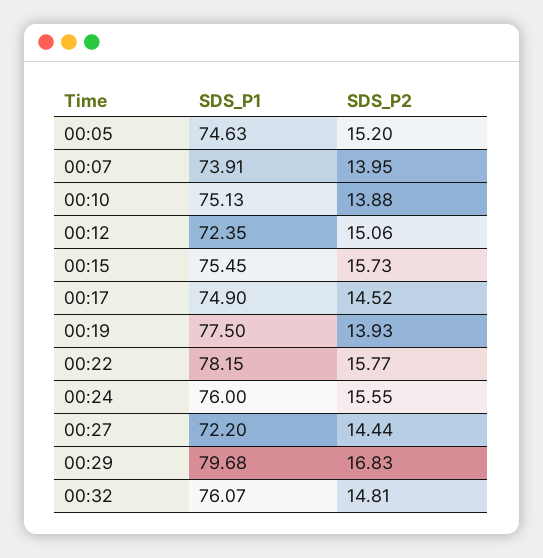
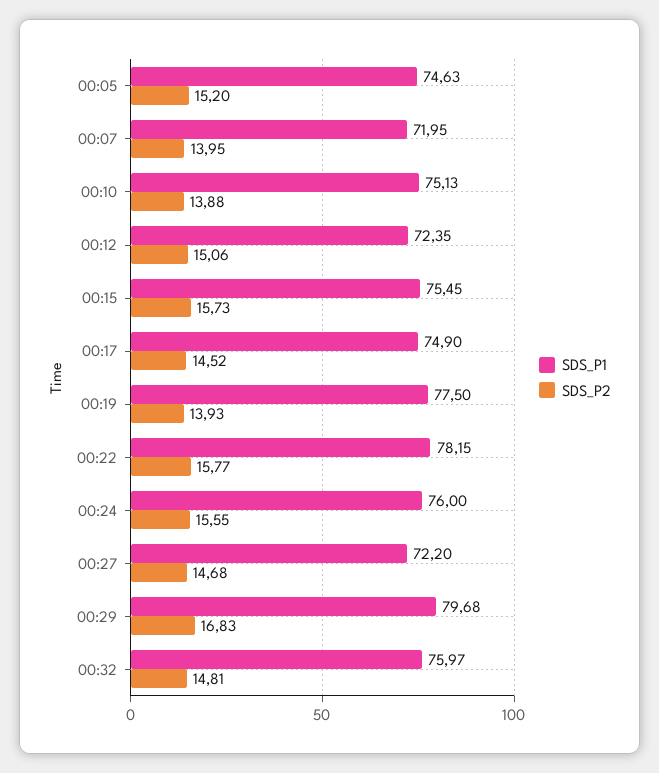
  {
    "SDS_P1": {
      "00:05": 74.63,
-     "00:07": 73.91,
+     "00:07": 71.95,
      "00:10": 75.13,
      "00:12": 72.35,
      "00:15": 75.45,
      "00:17": 74.9,
      "00:19": 77.5,
      "00:22": 78.15,
      "00:24": 76,
      "00:27": 72.2,
      "00:29": 79.68,
-     "00:32": 76.07
+     "00:32": 75.97
    },
    "SDS_P2": {
      "00:05": 15.2,
      "00:07": 13.95,
      "00:10": 13.88,
      "00:12": 15.06,
      "00:15": 15.73,
      "00:17": 14.52,
      "00:19": 13.93,
      "00:22": 15.77,
      "00:24": 15.55,
-     "00:27": 14.44,
+     "00:27": 14.68,
      "00:29": 16.83,
      "00:32": 14.81
    }
  }

